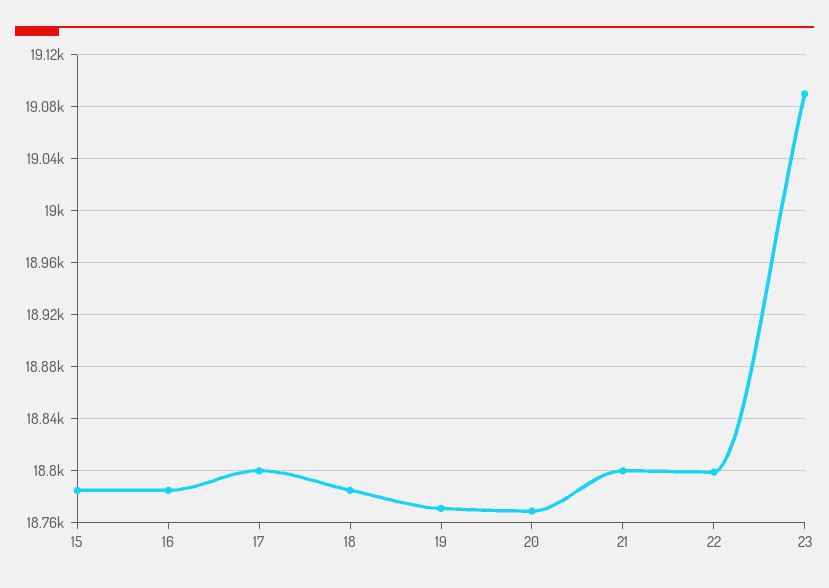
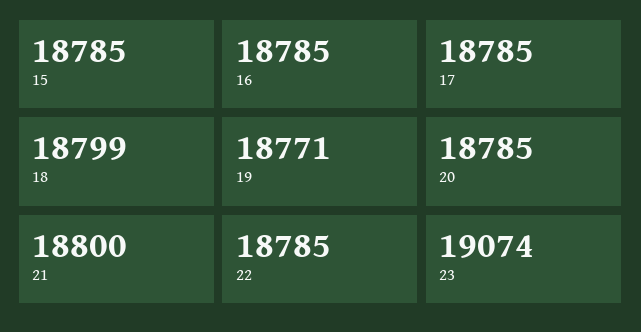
  {
    "15": 18785,
    "16": 18785,
-   "17": 18800,
+   "17": 18785,
-   "18": 18785,
+   "18": 18799,
    "19": 18771,
-   "20": 18770,
+   "20": 18785,
    "21": 18800,
-   "22": 18800,
+   "22": 18785,
-   "23": 19090
+   "23": 19074
  }

